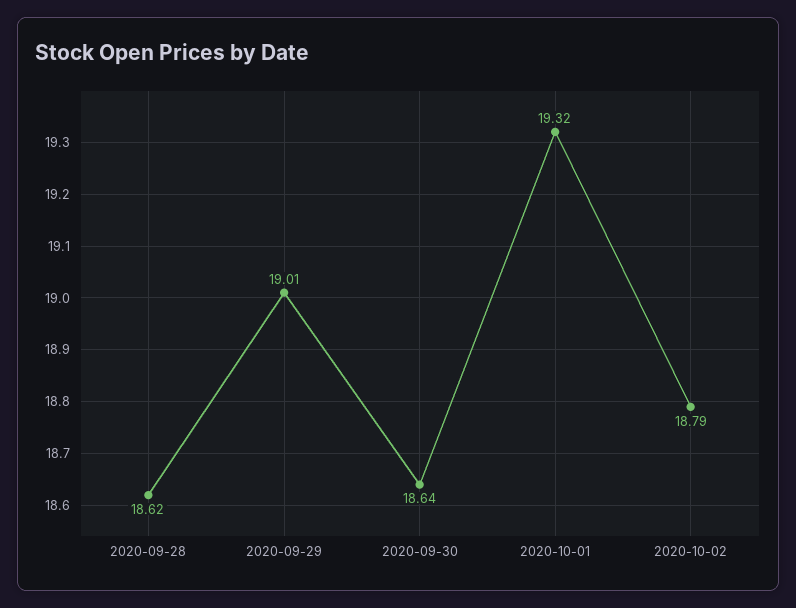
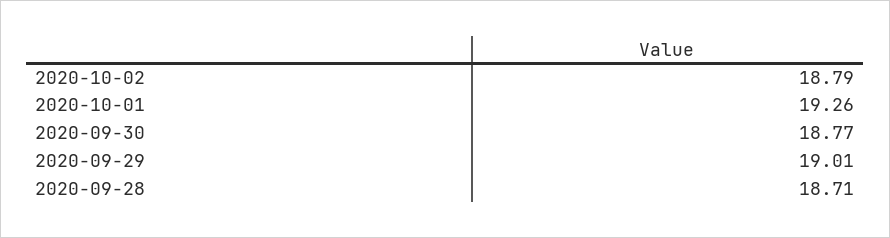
  {
-   "2020-09-28": 18.62,
+   "2020-09-28": 18.71,
    "2020-09-29": 19.01,
-   "2020-09-30": 18.64,
+   "2020-09-30": 18.77,
-   "2020-10-01": 19.32,
+   "2020-10-01": 19.26,
    "2020-10-02": 18.79
  }

